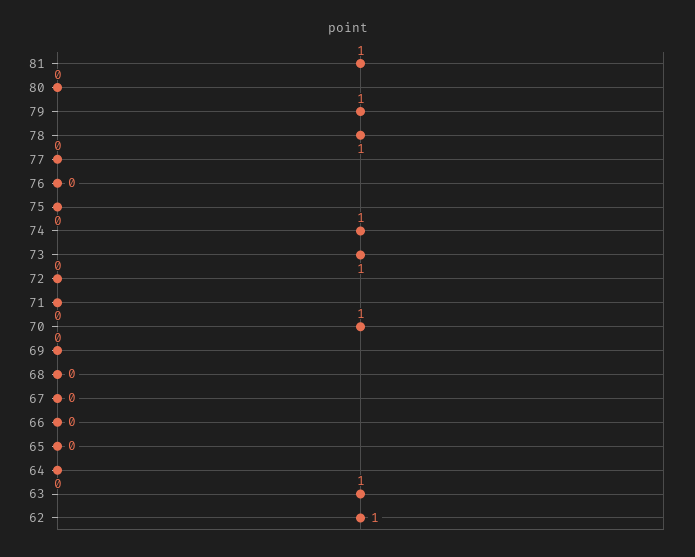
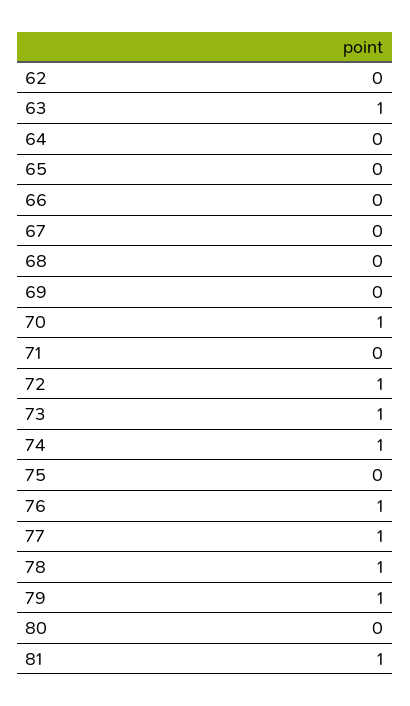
  {
    "81": 1,
    "80": 0,
    "79": 1,
    "78": 1,
-   "77": 0,
+   "77": 1,
-   "76": 0,
+   "76": 1,
    "75": 0,
    "74": 1,
    "73": 1,
-   "72": 0,
+   "72": 1,
    "71": 0,
    "70": 1,
    "69": 0,
    "68": 0,
    "67": 0,
    "66": 0,
    "65": 0,
    "64": 0,
    "63": 1,
-   "62": 1
+   "62": 0
  }

